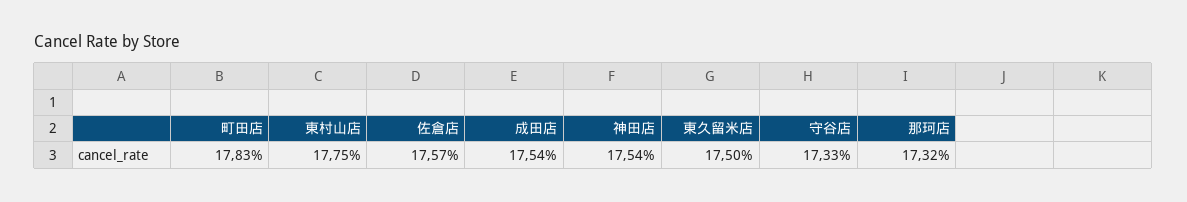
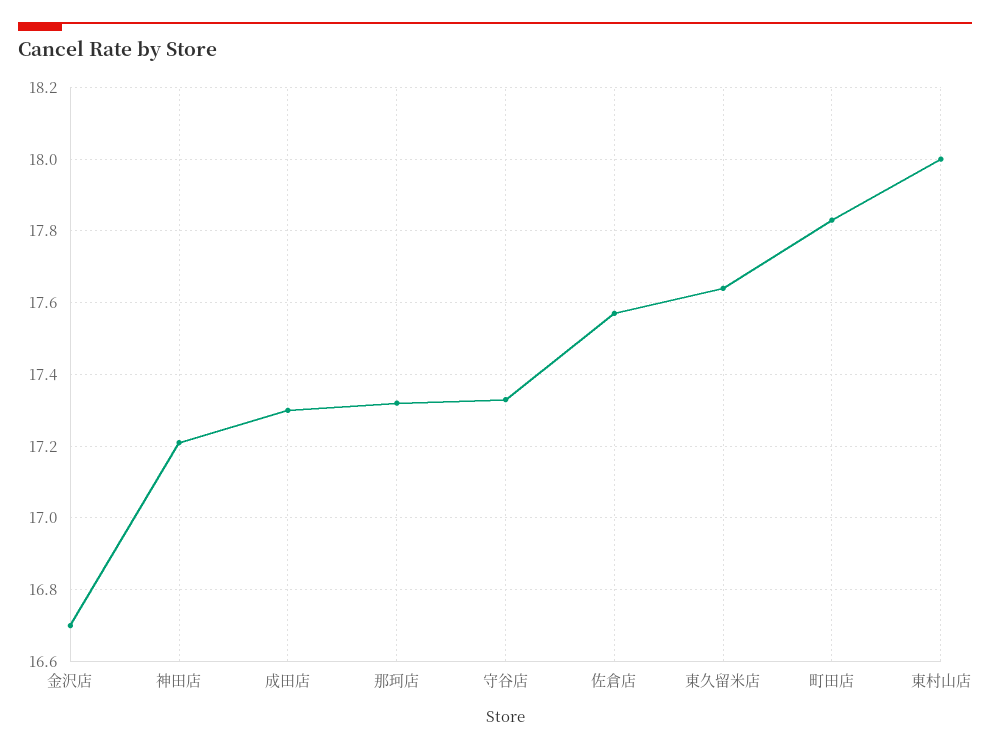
  {
    "町田店": 17.83,
-   "東村山店": 17.75,
+   "東村山店": 18,
    "佐倉店": 17.57,
-   "成田店": 17.54,
+   "成田店": 17.3,
-   "神田店": 17.54,
+   "神田店": 17.2,
-   "東久留米店": 17.5,
+   "東久留米店": 17.65,
    "守谷店": 17.33,
-   "那珂店": 17.32
+   "那珂店": 17.32,
+   "金沢店": 16.7
  }

